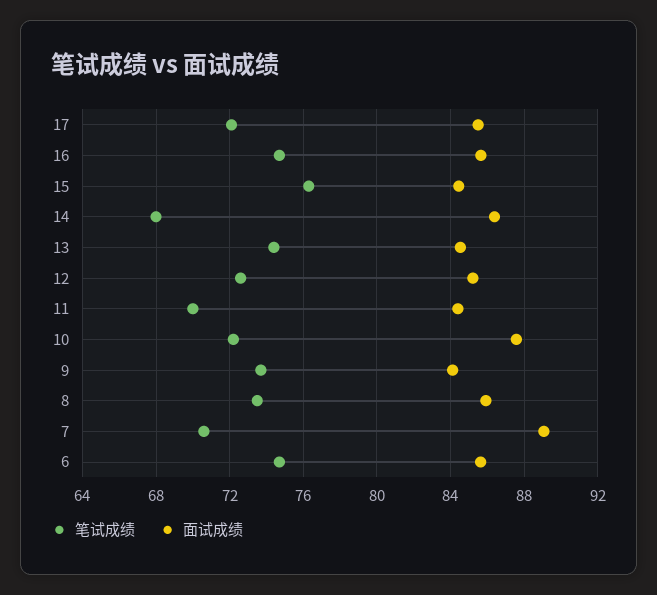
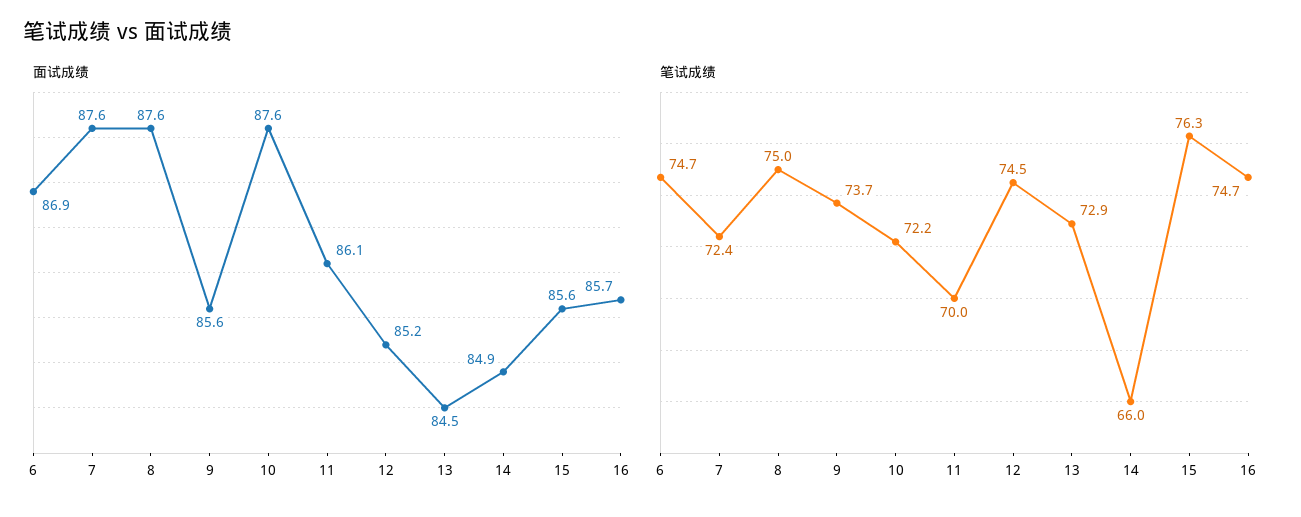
  {
    "笔试成绩": {
-     "17": 72,
      "16": 74.7,
      "15": 76.3,
-     "14": 68,
+     "14": 66,
-     "13": 74.5,
+     "13": 72.9,
-     "12": 72.5,
+     "12": 74.5,
      "11": 70,
      "10": 72.2,
      "9": 73.7,
-     "8": 73.5,
+     "8": 75,
-     "7": 70.5,
+     "7": 72.4,
      "6": 74.7
    },
    "面试成绩": {
-     "17": 85.5,
      "16": 85.7,
-     "15": 84.5,
+     "15": 85.6,
-     "14": 86.5,
+     "14": 84.9,
      "13": 84.5,
      "12": 85.2,
-     "11": 84.5,
+     "11": 86.1,
      "10": 87.6,
-     "9": 84,
+     "9": 85.6,
-     "8": 86,
+     "8": 87.6,
-     "7": 89,
+     "7": 87.6,
-     "6": 85.5
+     "6": 86.9
    }
  }

